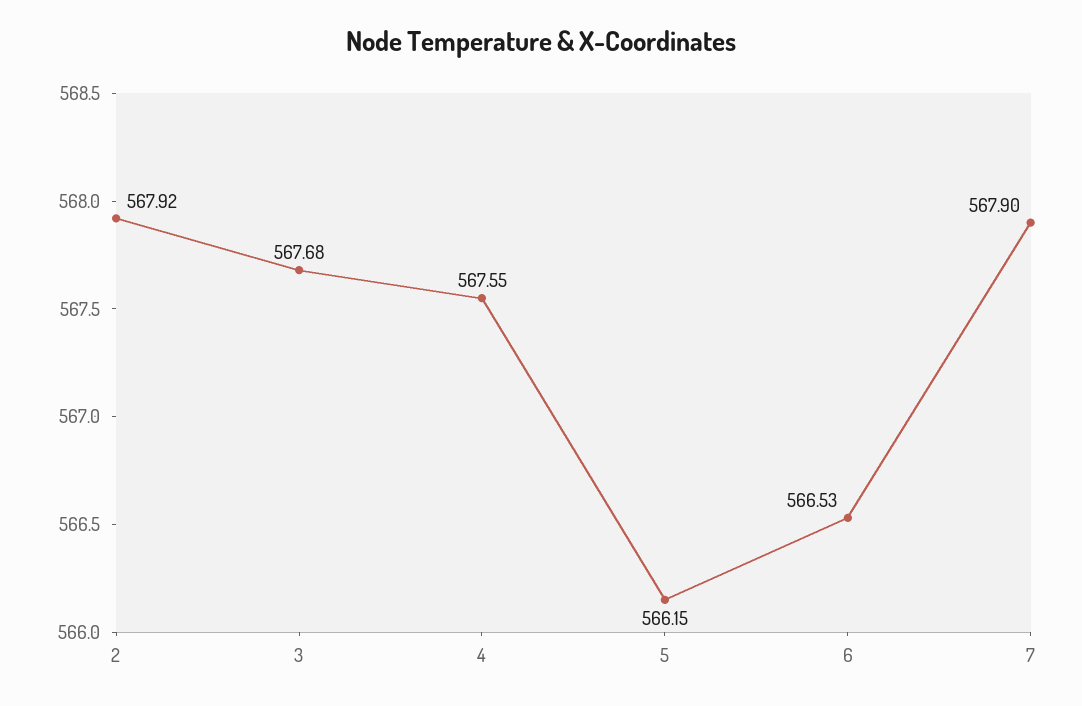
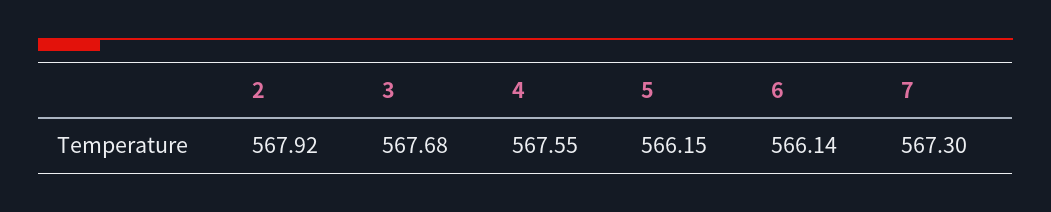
  {
    "2": 567.92,
    "3": 567.68,
    "4": 567.55,
    "5": 566.15,
-   "6": 566.53,
+   "6": 566.14,
-   "7": 567.9
+   "7": 567.3
  }

